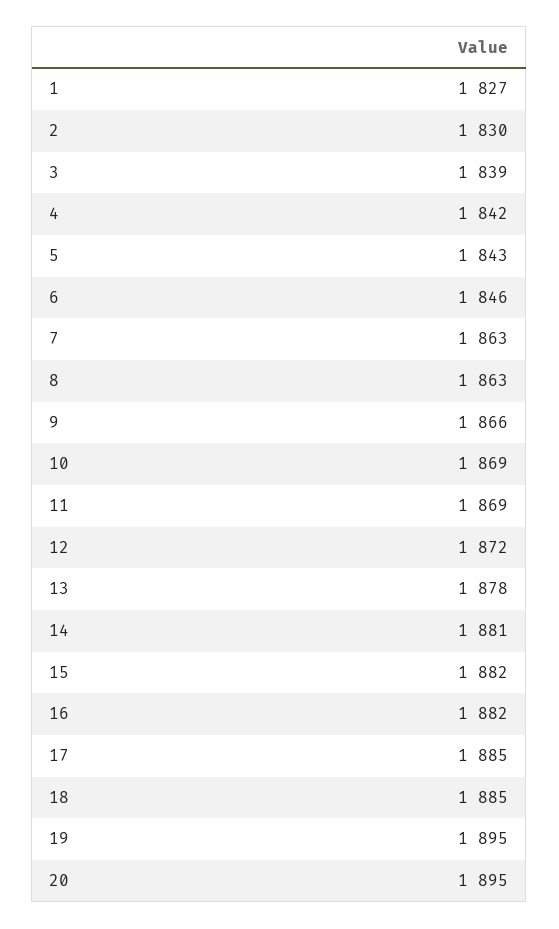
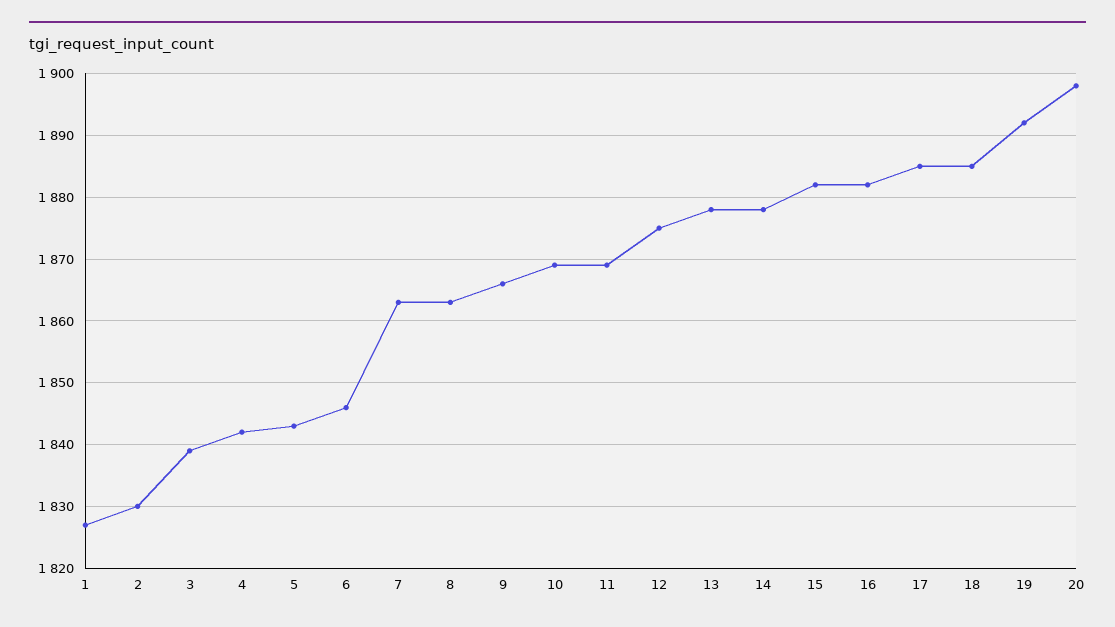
  {
    "1": 1827,
    "2": 1830,
    "3": 1839,
    "4": 1842,
    "5": 1843,
    "6": 1846,
    "7": 1863,
    "8": 1863,
    "9": 1866,
    "10": 1869,
    "11": 1869,
-   "12": 1872,
+   "12": 1875,
    "13": 1878,
-   "14": 1881,
+   "14": 1878,
    "15": 1882,
    "16": 1882,
    "17": 1885,
    "18": 1885,
-   "19": 1895,
+   "19": 1892,
-   "20": 1895
+   "20": 1898
  }

